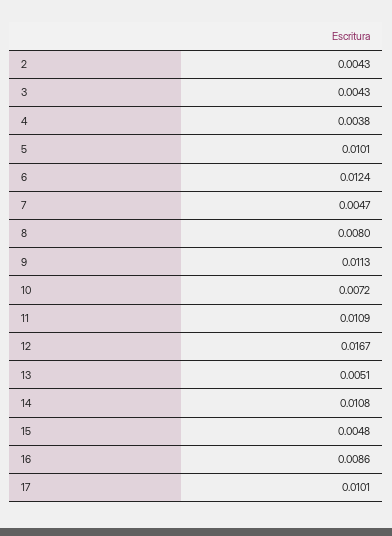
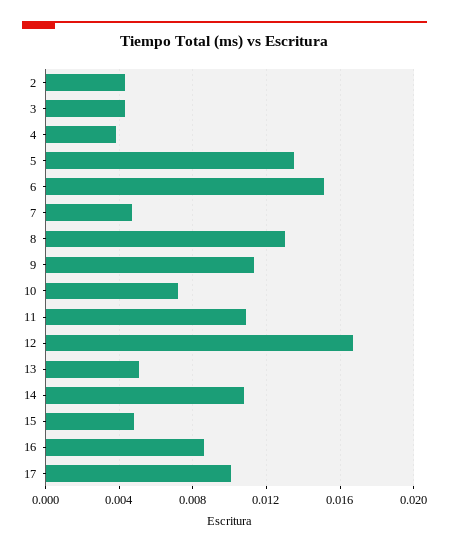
  {
    "2": 0.0043,
    "3": 0.0043,
    "4": 0.0038,
-   "5": 0.0101,
+   "5": 0.0135,
-   "6": 0.0124,
+   "6": 0.015,
    "7": 0.0047,
-   "8": 0.008,
+   "8": 0.013,
    "9": 0.0113,
    "10": 0.0072,
    "11": 0.0109,
    "12": 0.0167,
    "13": 0.0051,
    "14": 0.0108,
    "15": 0.0048,
    "16": 0.0086,
    "17": 0.0101
  }

